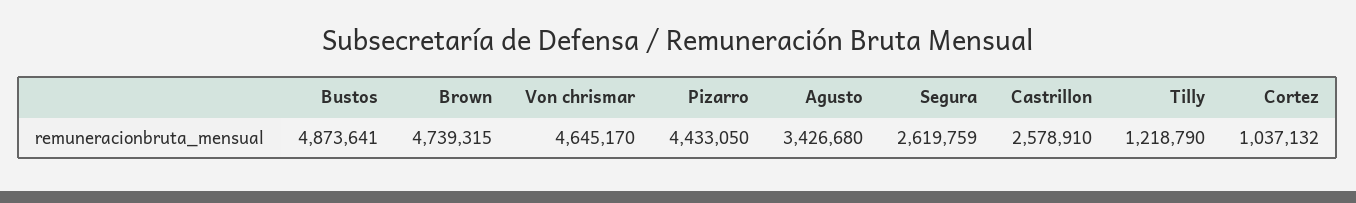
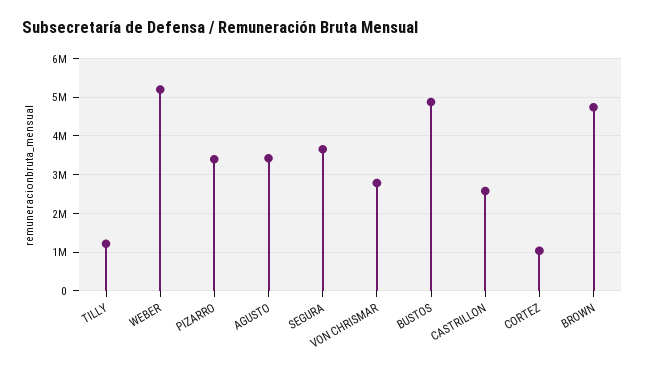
  {
    "Bustos": 4873641,
    "Brown": 4739315,
-   "Von chrismar": 4645170,
+   "Von chrismar": 2800000,
-   "Pizarro": 4433050,
+   "Pizarro": 3400000,
    "Agusto": 3426680,
-   "Segura": 2619759,
+   "Segura": 3600000,
    "Castrillon": 2578910,
    "Tilly": 1218790,
-   "Cortez": 1037132
+   "Cortez": 1037132,
+   "WEBER": 5200000
  }

